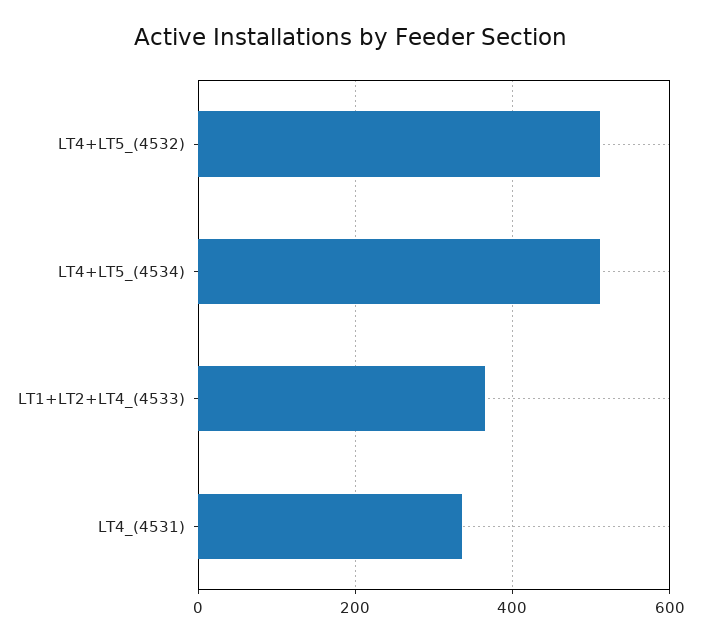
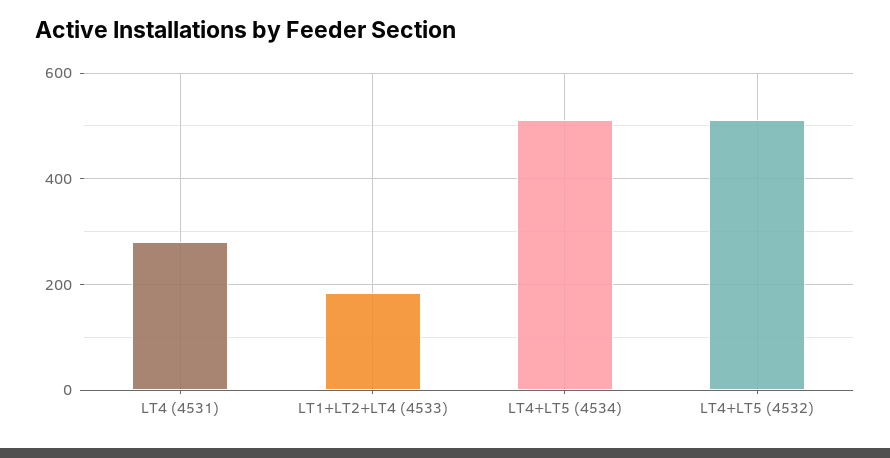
  {
    "LT4+LT5_(4532)": 520,
    "LT4+LT5_(4534)": 520,
-   "LT1+LT2+LT4_(4533)": 360,
+   "LT1+LT2+LT4_(4533)": 180,
-   "LT4_(4531)": 340
+   "LT4_(4531)": 280
  }

